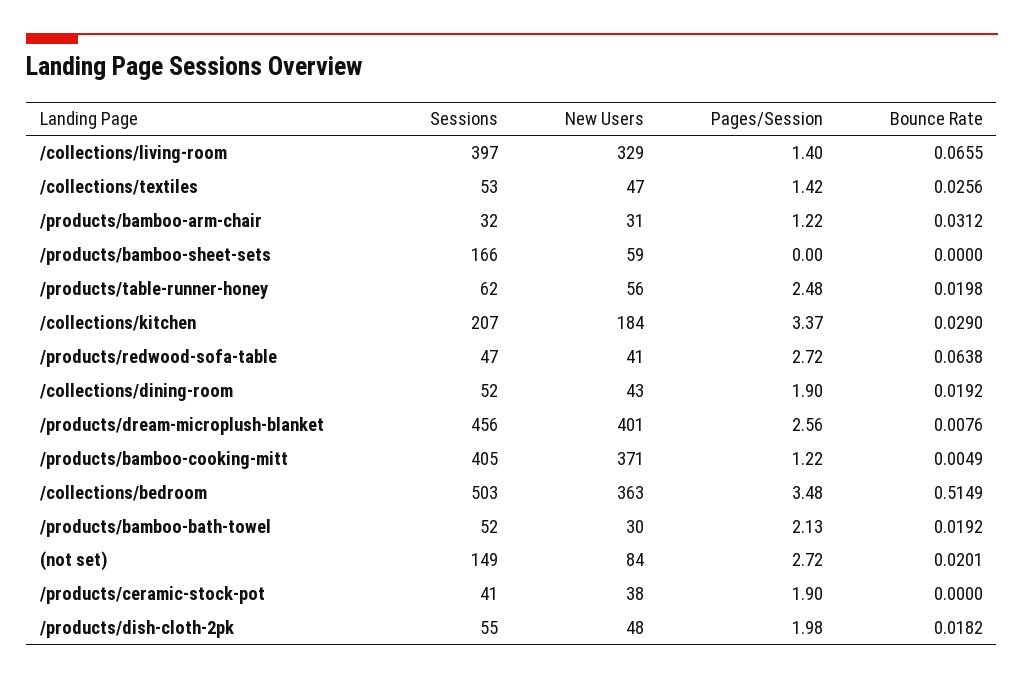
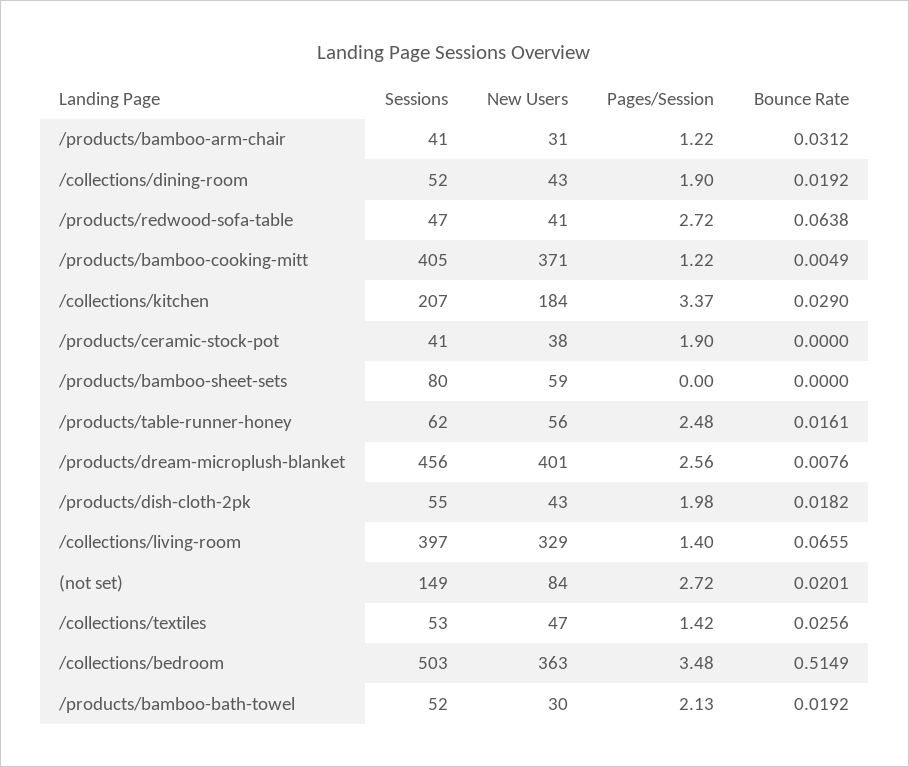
  {
    "Sessions": {
      "/collections/living-room": 397,
      "/collections/textiles": 53,
-     "/products/bamboo-arm-chair": 32,
+     "/products/bamboo-arm-chair": 41,
-     "/products/bamboo-sheet-sets": 166,
+     "/products/bamboo-sheet-sets": 80,
      "/products/table-runner-honey": 62,
      "/collections/kitchen": 207,
      "/products/redwood-sofa-table": 47,
      "/collections/dining-room": 52,
      "/products/dream-microplush-blanket": 456,
      "/products/bamboo-cooking-mitt": 405,
      "/collections/bedroom": 503,
      "/products/bamboo-bath-towel": 52,
      "(not set)": 149,
      "/products/ceramic-stock-pot": 41,
      "/products/dish-cloth-2pk": 55
    },
    "New Users": {
      "/collections/living-room": 329,
      "/collections/textiles": 47,
      "/products/bamboo-arm-chair": 31,
      "/products/bamboo-sheet-sets": 59,
      "/products/table-runner-honey": 56,
      "/collections/kitchen": 184,
      "/products/redwood-sofa-table": 41,
      "/collections/dining-room": 43,
      "/products/dream-microplush-blanket": 401,
      "/products/bamboo-cooking-mitt": 371,
      "/collections/bedroom": 363,
      "/products/bamboo-bath-towel": 30,
      "(not set)": 84,
      "/products/ceramic-stock-pot": 38,
-     "/products/dish-cloth-2pk": 48
+     "/products/dish-cloth-2pk": 43
    },
    "Pages/Session": {
      "/collections/living-room": 1.4,
      "/collections/textiles": 1.42,
      "/products/bamboo-arm-chair": 1.22,
      "/products/bamboo-sheet-sets": 0,
      "/products/table-runner-honey": 2.48,
      "/collections/kitchen": 3.37,
      "/products/redwood-sofa-table": 2.72,
      "/collections/dining-room": 1.9,
      "/products/dream-microplush-blanket": 2.56,
      "/products/bamboo-cooking-mitt": 1.22,
      "/collections/bedroom": 3.48,
      "/products/bamboo-bath-towel": 2.13,
      "(not set)": 2.72,
      "/products/ceramic-stock-pot": 1.9,
      "/products/dish-cloth-2pk": 1.98
    },
    "Bounce Rate": {
      "/collections/living-room": 0.0655,
      "/collections/textiles": 0.0256,
      "/products/bamboo-arm-chair": 0.0312,
      "/products/bamboo-sheet-sets": 0,
-     "/products/table-runner-honey": 0.0198,
+     "/products/table-runner-honey": 0.0161,
      "/collections/kitchen": 0.029,
      "/products/redwood-sofa-table": 0.0638,
      "/collections/dining-room": 0.0192,
      "/products/dream-microplush-blanket": 0.0076,
      "/products/bamboo-cooking-mitt": 0.0049,
      "/collections/bedroom": 0.5149,
      "/products/bamboo-bath-towel": 0.0192,
      "(not set)": 0.0201,
      "/products/ceramic-stock-pot": 0,
      "/products/dish-cloth-2pk": 0.0182
    }
  }

